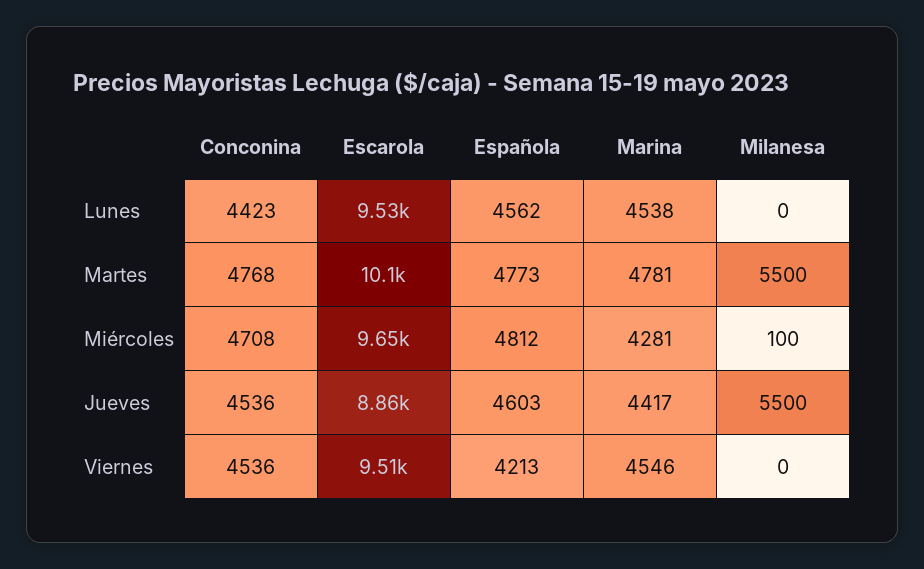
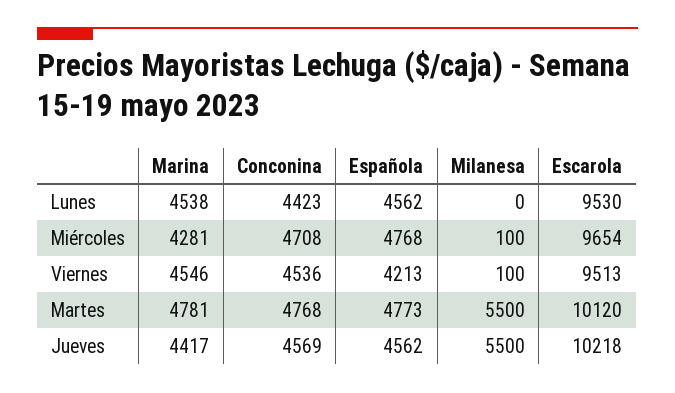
  {
    "Conconina": {
      "Lunes": 4423,
      "Martes": 4768,
      "Miércoles": 4708,
-     "Jueves": 4536,
+     "Jueves": 4569,
      "Viernes": 4536
    },
    "Escarola": {
      "Lunes": 9530,
      "Martes": 10120,
      "Miércoles": 9654,
-     "Jueves": 8860,
+     "Jueves": 10218,
      "Viernes": 9513
    },
    "Española": {
      "Lunes": 4562,
      "Martes": 4773,
-     "Miércoles": 4812,
+     "Miércoles": 4768,
-     "Jueves": 4603,
+     "Jueves": 4562,
      "Viernes": 4213
    },
    "Marina": {
      "Lunes": 4538,
      "Martes": 4781,
      "Miércoles": 4281,
      "Jueves": 4417,
      "Viernes": 4546
    },
    "Milanesa": {
      "Lunes": 0,
      "Martes": 5500,
      "Miércoles": 100,
      "Jueves": 5500,
-     "Viernes": 0
+     "Viernes": 100
    }
  }

